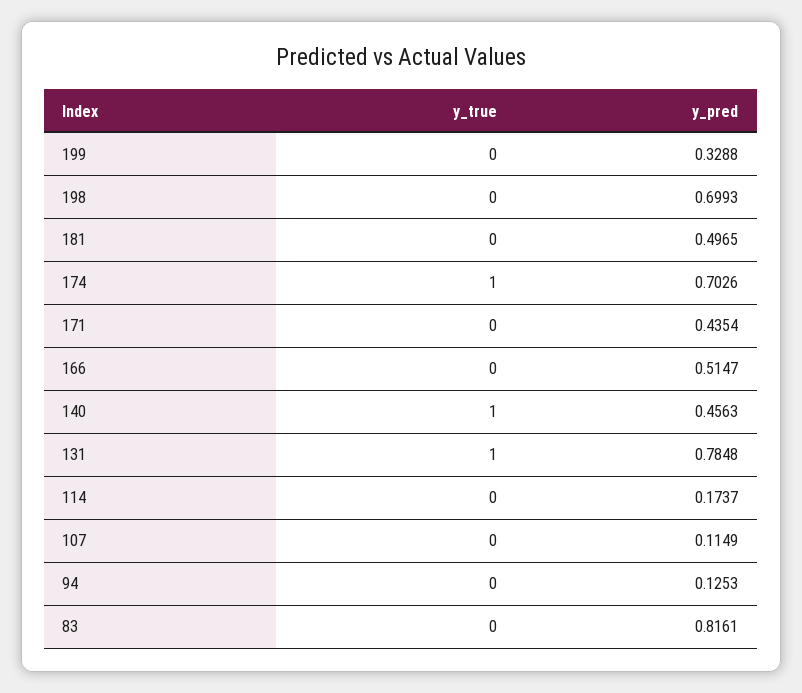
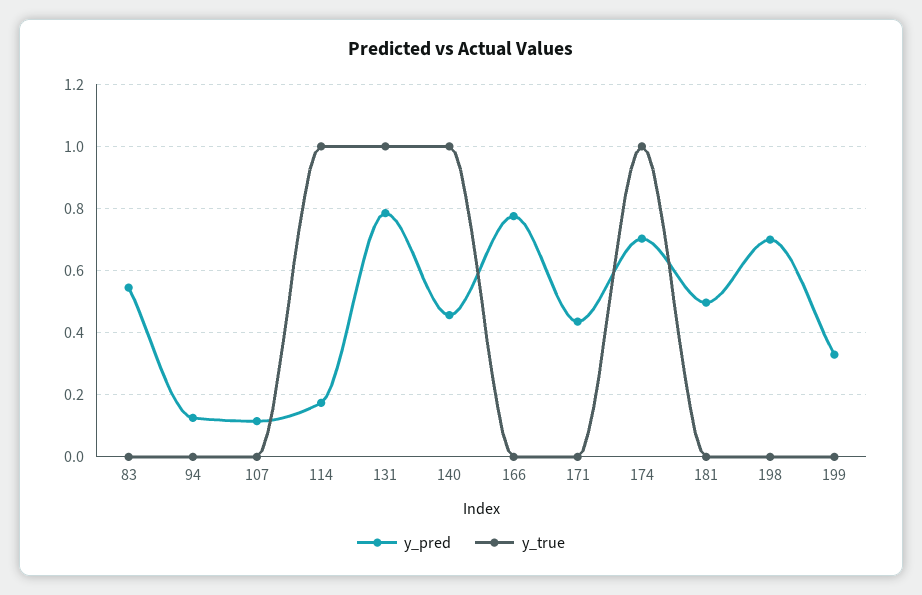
  {
    "y_true": {
      "199": 0,
      "198": 0,
      "181": 0,
      "174": 1,
      "171": 0,
      "166": 0,
      "140": 1,
      "131": 1,
-     "114": 0,
+     "114": 1,
      "107": 0,
      "94": 0,
      "83": 0
    },
    "y_pred": {
      "199": 0.3288,
      "198": 0.6993,
      "181": 0.4965,
      "174": 0.7026,
      "171": 0.4354,
-     "166": 0.5147,
+     "166": 0.78,
      "140": 0.4563,
      "131": 0.7848,
      "114": 0.1737,
      "107": 0.1149,
      "94": 0.1253,
-     "83": 0.8161
+     "83": 0.54
    }
  }

